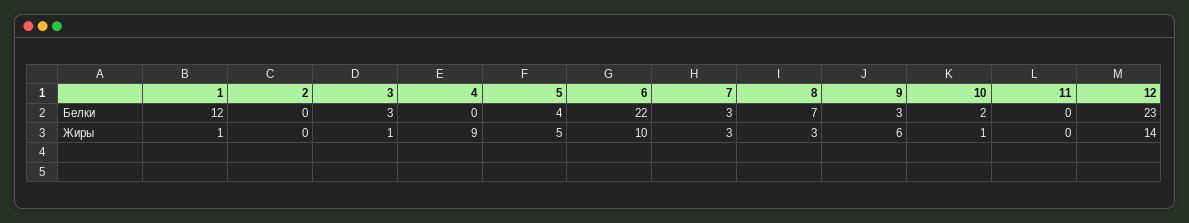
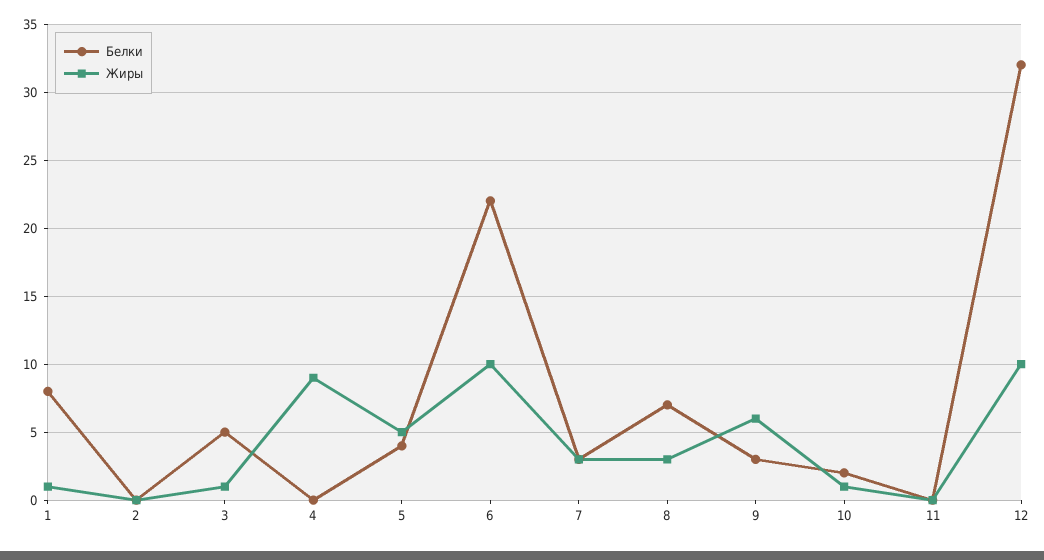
  {
    "Белки": {
-     "1": 12,
+     "1": 8,
      "2": 0,
-     "3": 3,
+     "3": 5,
      "4": 0,
      "5": 4,
      "6": 22,
      "7": 3,
      "8": 7,
      "9": 3,
      "10": 2,
      "11": 0,
-     "12": 23
+     "12": 32
    },
    "Жиры": {
      "1": 1,
      "2": 0,
      "3": 1,
      "4": 9,
      "5": 5,
      "6": 10,
      "7": 3,
      "8": 3,
      "9": 6,
      "10": 1,
      "11": 0,
-     "12": 14
+     "12": 10
    }
  }

